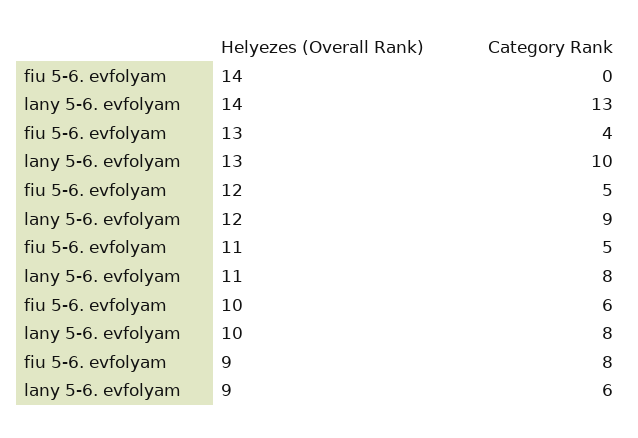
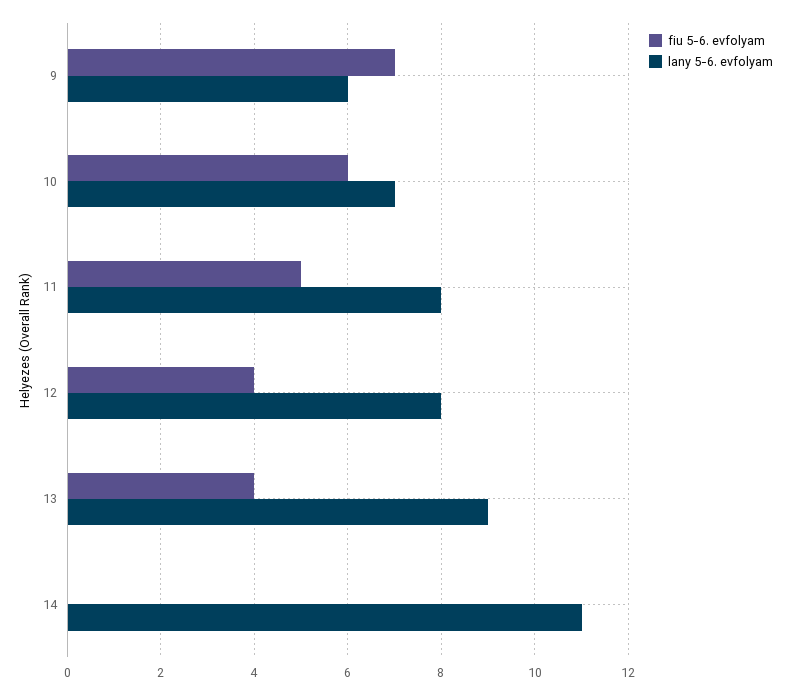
  {
    "fiu 5-6. evfolyam": {
      "14": 0,
      "13": 4,
-     "12": 5,
+     "12": 4,
      "11": 5,
      "10": 6,
-     "9": 8
+     "9": 7
    },
    "lany 5-6. evfolyam": {
-     "14": 13,
+     "14": 11,
-     "13": 10,
+     "13": 9,
-     "12": 9,
+     "12": 8,
      "11": 8,
-     "10": 8,
+     "10": 7,
      "9": 6
    }
  }

